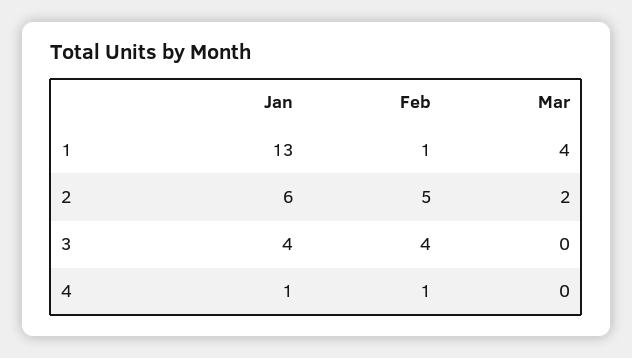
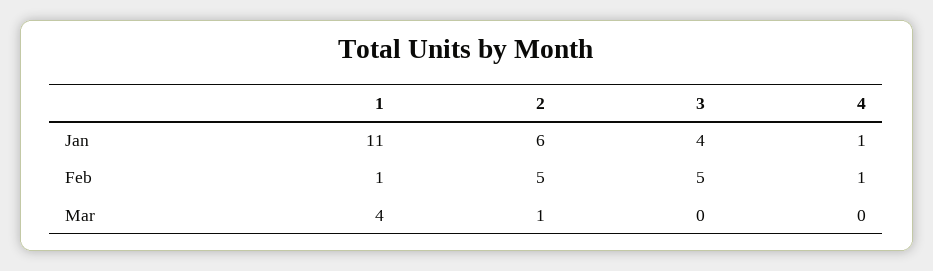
  {
    "Jan": {
-     "1": 13,
+     "1": 11,
      "2": 6,
      "3": 4,
      "4": 1
    },
    "Feb": {
      "1": 1,
      "2": 5,
-     "3": 4,
+     "3": 5,
      "4": 1
    },
    "Mar": {
      "1": 4,
-     "2": 2,
+     "2": 1,
      "3": 0,
      "4": 0
    }
  }

